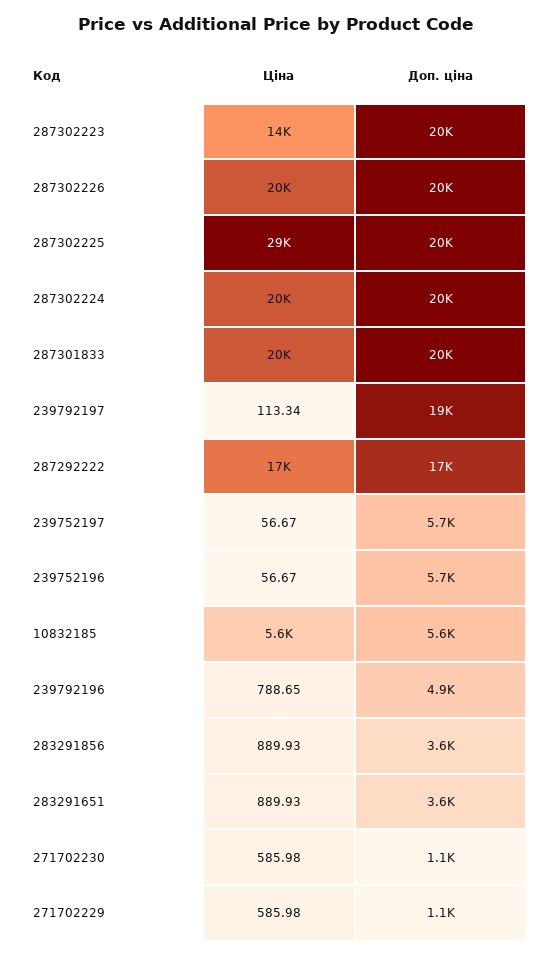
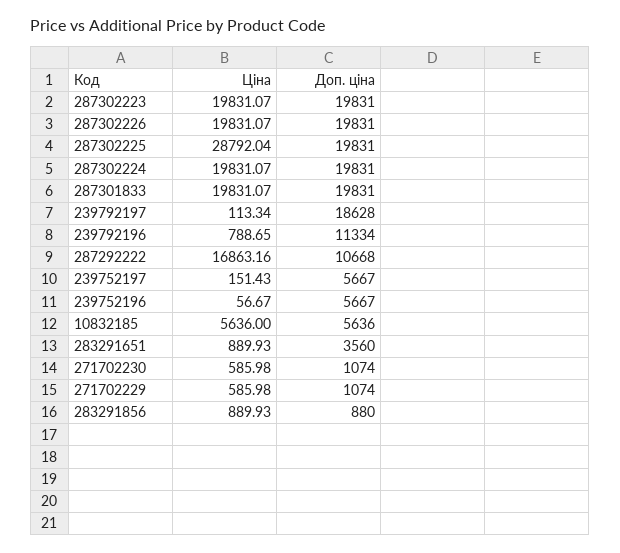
  {
    "Ціна": {
-     "287302223": 14000,
+     "287302223": 19831.07,
      "287302226": 19831.07,
      "287302225": 28792.04,
      "287302224": 19831.07,
      "287301833": 19831.07,
      "239792197": 113.34,
      "287292222": 16863.16,
-     "239752197": 56.67,
+     "239752197": 151.43,
      "239752196": 56.67,
      "10832185": 5636,
      "239792196": 788.65,
      "283291856": 889.93,
      "283291651": 889.93,
      "271702230": 585.98,
      "271702229": 585.98
    },
    "Доп. ціна": {
      "287302223": 19831,
      "287302226": 19831,
      "287302225": 19831,
      "287302224": 19831,
      "287301833": 19831,
      "239792197": 18628,
-     "287292222": 17000,
+     "287292222": 10668,
      "239752197": 5667,
      "239752196": 5667,
      "10832185": 5636,
-     "239792196": 4900,
+     "239792196": 11334,
-     "283291856": 3600,
+     "283291856": 880,
      "283291651": 3560,
      "271702230": 1074,
      "271702229": 1074
    }
  }

